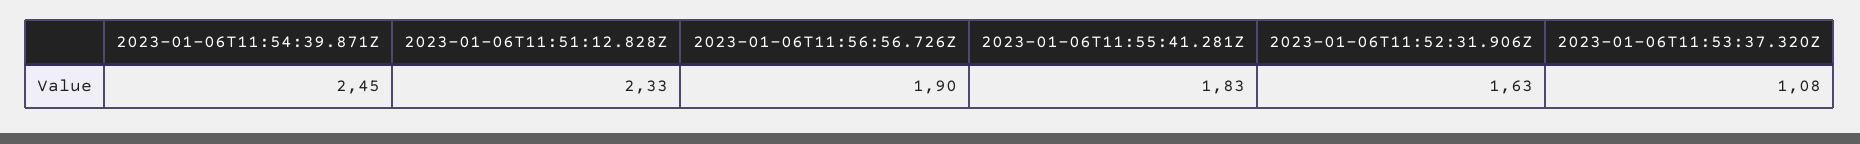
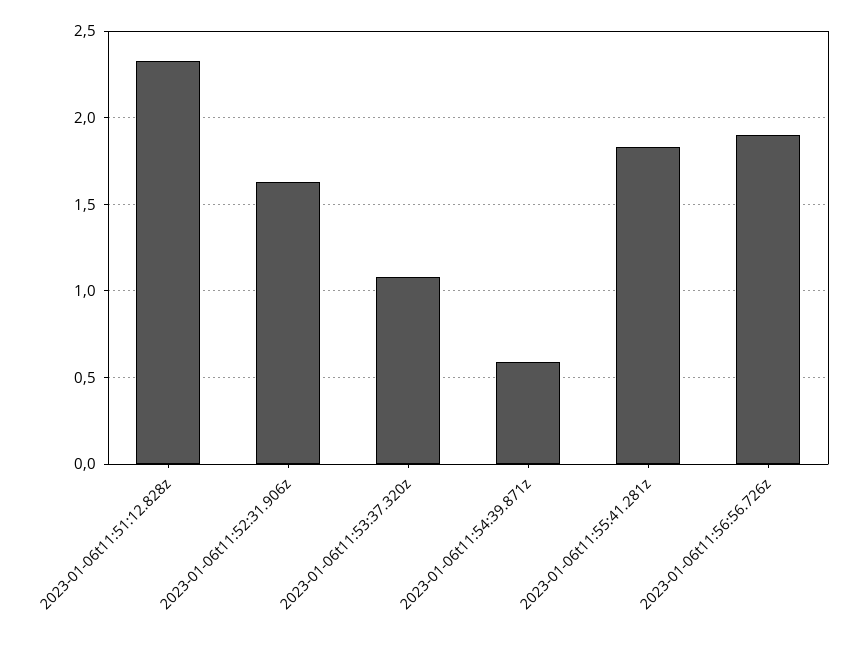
  {
-   "2023-01-06T11:54:39.871Z": 2.45,
+   "2023-01-06T11:54:39.871Z": 0.6,
    "2023-01-06T11:51:12.828Z": 2.33,
    "2023-01-06T11:56:56.726Z": 1.9,
    "2023-01-06T11:55:41.281Z": 1.83,
    "2023-01-06T11:52:31.906Z": 1.63,
    "2023-01-06T11:53:37.320Z": 1.08
  }

